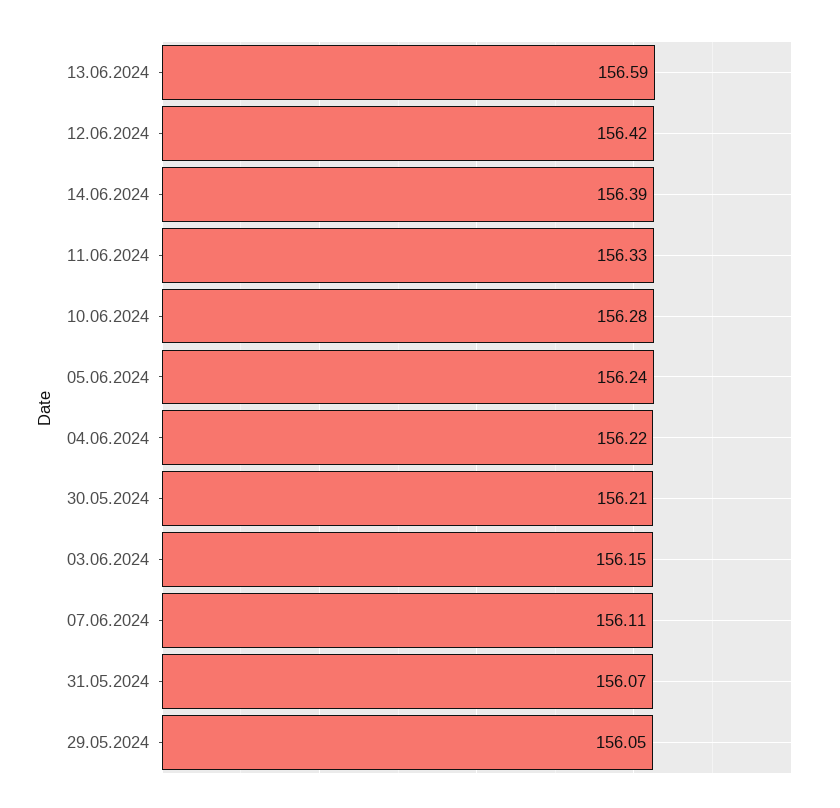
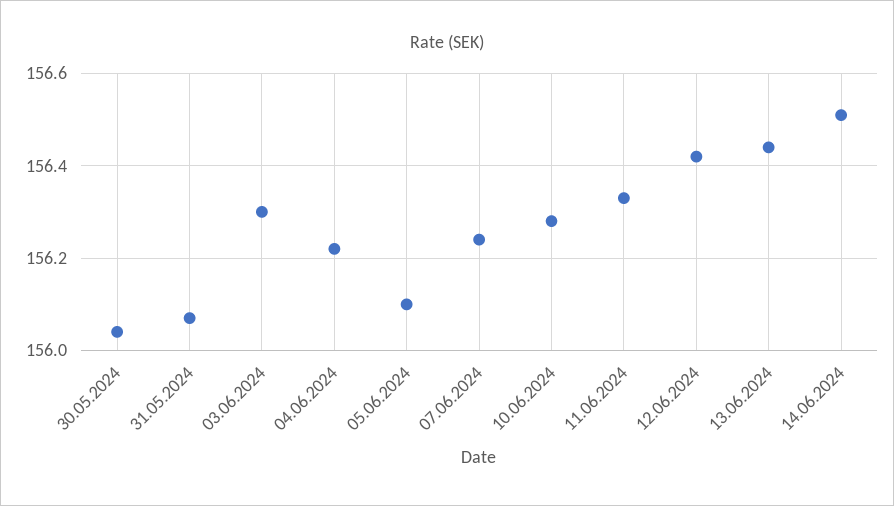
  {
-   "13.06.2024": 156.59,
+   "13.06.2024": 156.45,
    "12.06.2024": 156.42,
-   "14.06.2024": 156.39,
+   "14.06.2024": 156.5,
    "11.06.2024": 156.33,
    "10.06.2024": 156.28,
-   "05.06.2024": 156.24,
+   "05.06.2024": 156.1,
    "04.06.2024": 156.22,
-   "30.05.2024": 156.21,
+   "30.05.2024": 156.05,
-   "03.06.2024": 156.15,
+   "03.06.2024": 156.3,
-   "07.06.2024": 156.11,
+   "07.06.2024": 156.25,
-   "31.05.2024": 156.07,
+   "31.05.2024": 156.07
-   "29.05.2024": 156.05
  }

